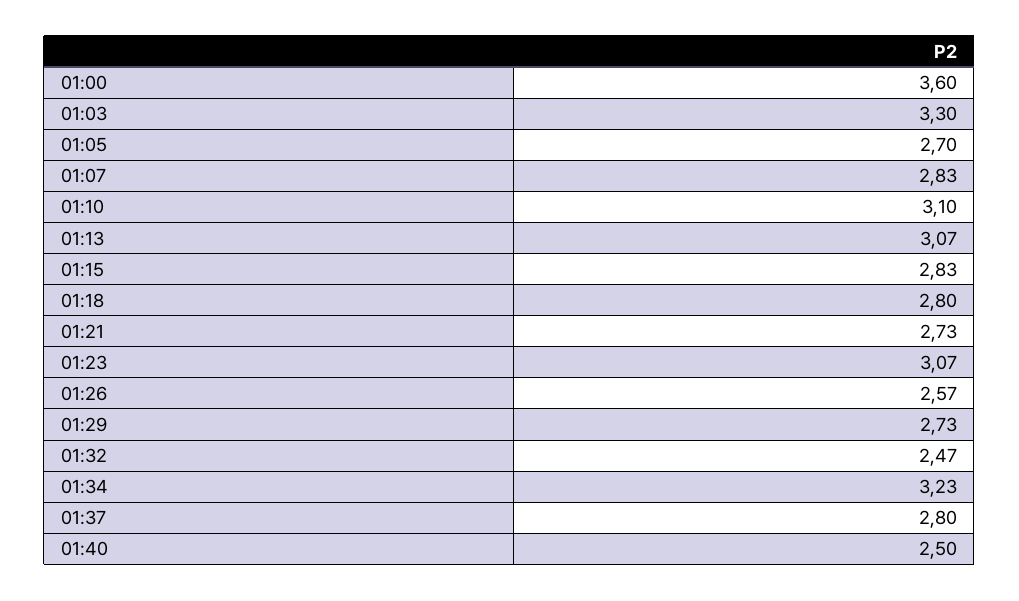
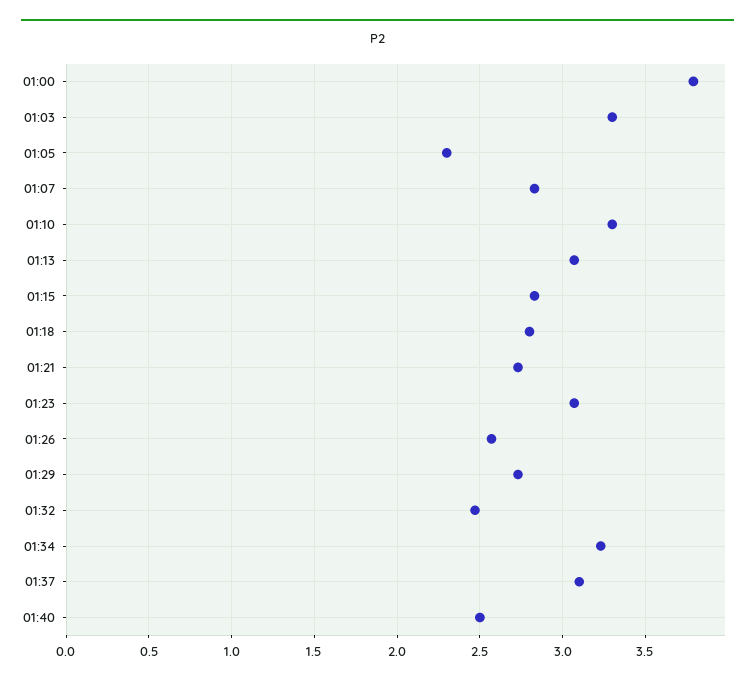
  {
-   "01:00": 3.6,
+   "01:00": 3.8,
    "01:03": 3.3,
-   "01:05": 2.7,
+   "01:05": 2.3,
    "01:07": 2.83,
-   "01:10": 3.1,
+   "01:10": 3.3,
    "01:13": 3.07,
    "01:15": 2.83,
    "01:18": 2.8,
    "01:21": 2.73,
    "01:23": 3.07,
    "01:26": 2.57,
    "01:29": 2.73,
    "01:32": 2.47,
    "01:34": 3.23,
-   "01:37": 2.8,
+   "01:37": 3.1,
    "01:40": 2.5
  }

